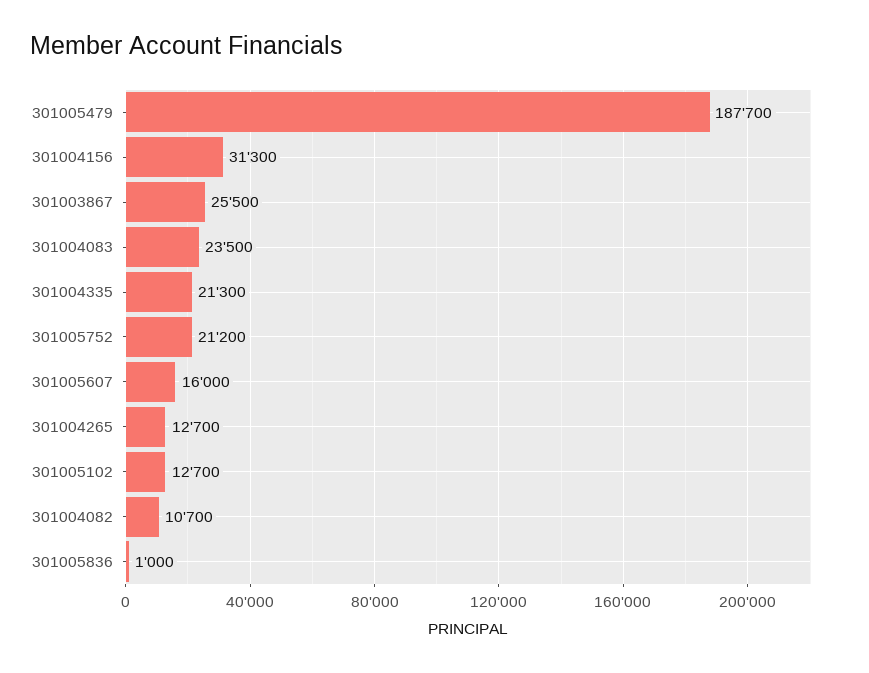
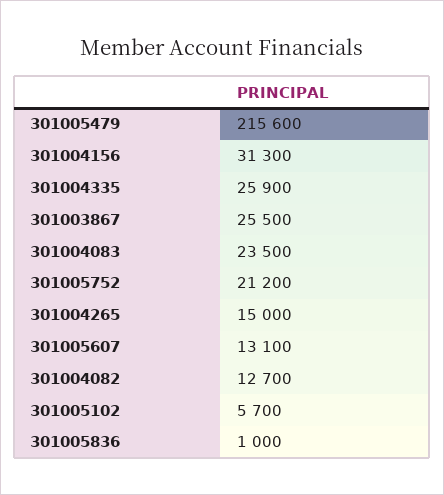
  {
-   "301005479": 187700,
+   "301005479": 215600,
    "301004156": 31300,
    "301003867": 25500,
    "301004083": 23500,
-   "301004335": 21300,
+   "301004335": 25900,
    "301005752": 21200,
-   "301005607": 16000,
+   "301005607": 13100,
-   "301004265": 12700,
+   "301004265": 15000,
-   "301005102": 12700,
+   "301005102": 5700,
-   "301004082": 10700,
+   "301004082": 12700,
    "301005836": 1000
  }

